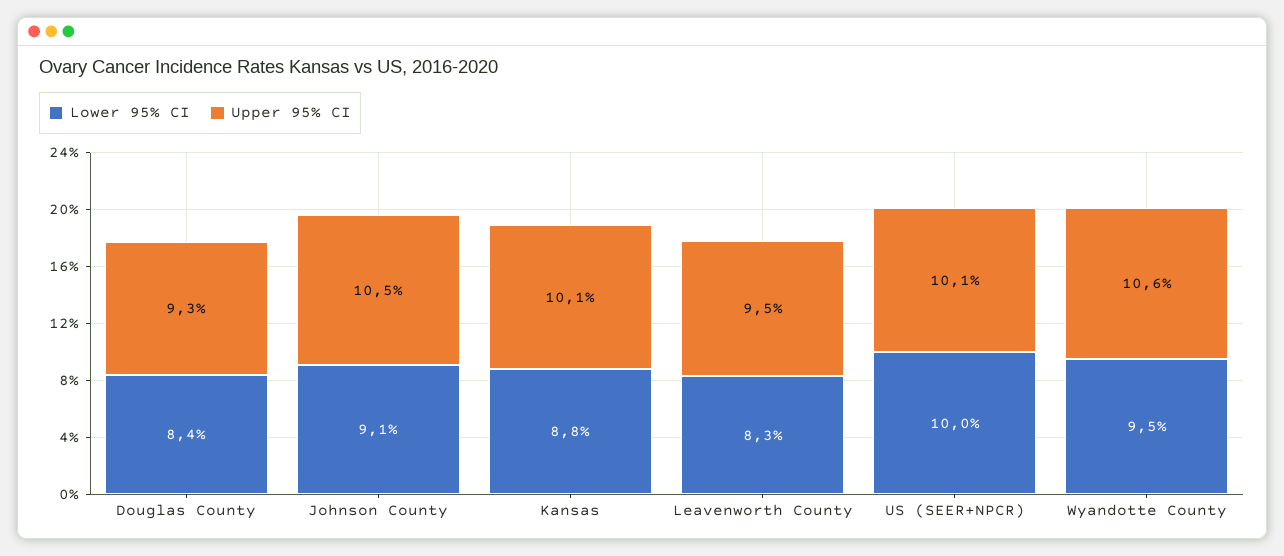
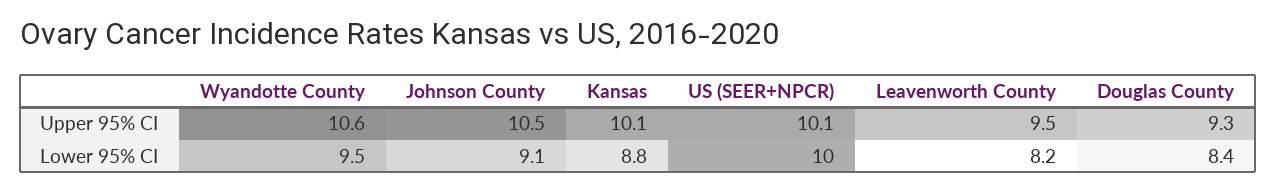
  {
    "Lower 95% CI": {
      "Douglas County": 8.4,
      "Johnson County": 9.1,
      "Kansas": 8.8,
-     "Leavenworth County": 8.3,
+     "Leavenworth County": 8.2,
      "US (SEER+NPCR)": 10,
      "Wyandotte County": 9.5
    },
    "Upper 95% CI": {
      "Douglas County": 9.3,
      "Johnson County": 10.5,
      "Kansas": 10.1,
      "Leavenworth County": 9.5,
      "US (SEER+NPCR)": 10.1,
      "Wyandotte County": 10.6
    }
  }

